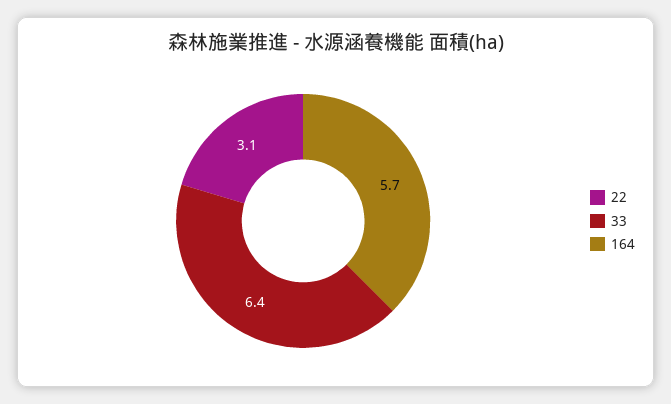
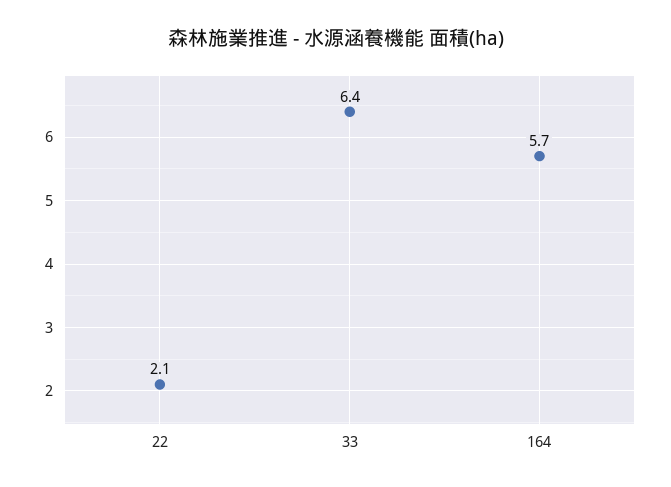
  {
-   "22": 3.1,
+   "22": 2.1,
    "33": 6.4,
    "164": 5.7
  }

